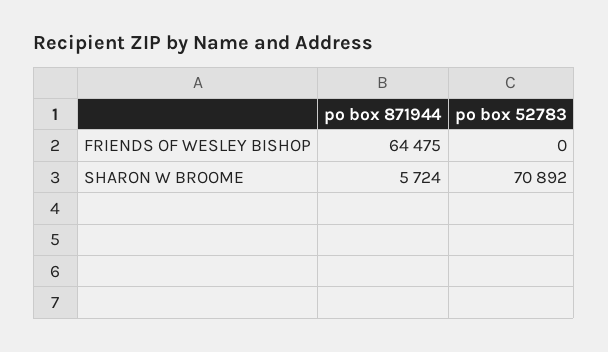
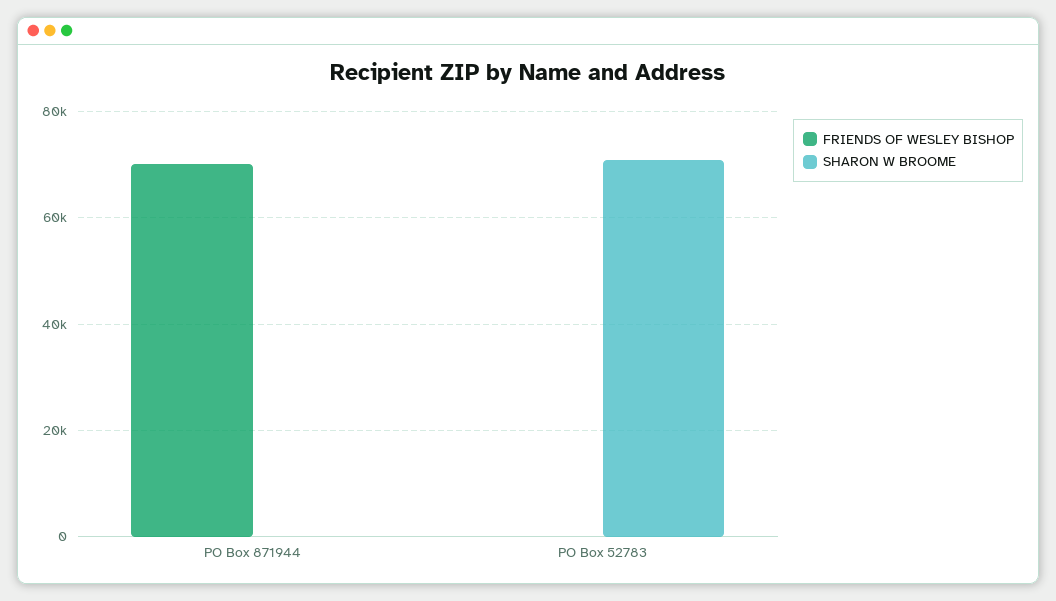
  {
    "FRIENDS OF WESLEY BISHOP": {
-     "po box 871944": 64475,
+     "po box 871944": 70000,
      "po box 52783": 0
    },
    "SHARON W BROOME": {
-     "po box 871944": 5724,
+     "po box 871944": 0,
      "po box 52783": 70892
    }
  }

